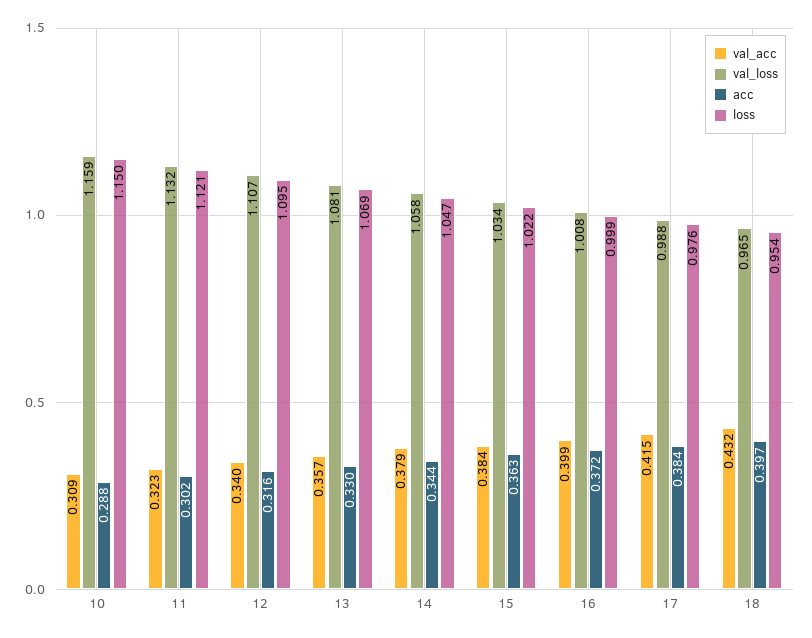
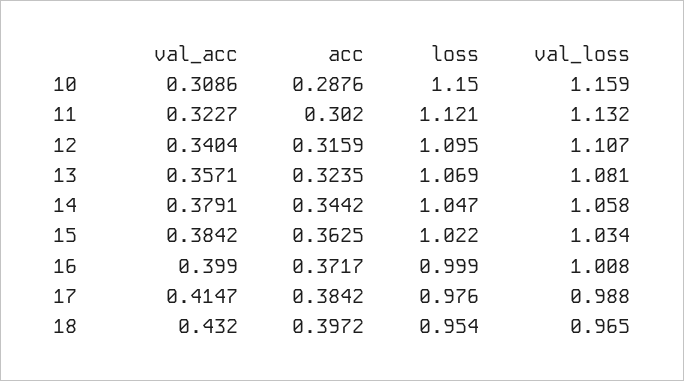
  {
    "val_acc": {
      "10": 0.3086,
      "11": 0.3227,
      "12": 0.3404,
      "13": 0.3571,
      "14": 0.3791,
      "15": 0.3842,
      "16": 0.399,
      "17": 0.4147,
      "18": 0.432
    },
    "val_loss": {
      "10": 1.159,
      "11": 1.132,
      "12": 1.107,
      "13": 1.081,
      "14": 1.058,
      "15": 1.034,
      "16": 1.008,
      "17": 0.988,
      "18": 0.965
    },
    "acc": {
      "10": 0.2876,
      "11": 0.302,
      "12": 0.3159,
-     "13": 0.33,
+     "13": 0.3235,
      "14": 0.3442,
      "15": 0.3625,
      "16": 0.3717,
      "17": 0.3842,
      "18": 0.3972
    },
    "loss": {
      "10": 1.15,
      "11": 1.121,
      "12": 1.095,
      "13": 1.069,
      "14": 1.047,
      "15": 1.022,
      "16": 0.999,
      "17": 0.976,
      "18": 0.954
    }
  }

